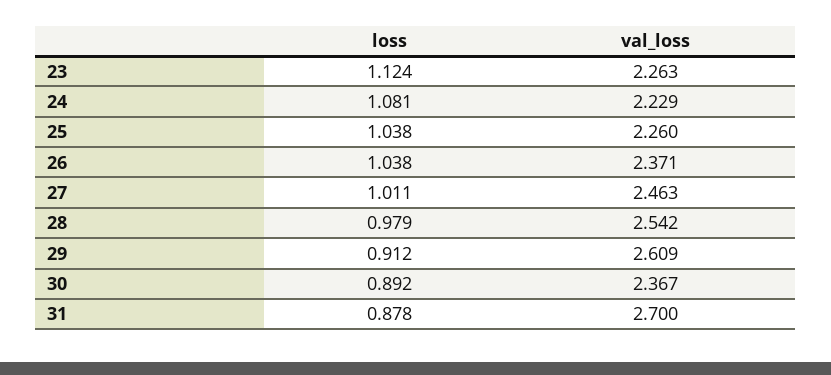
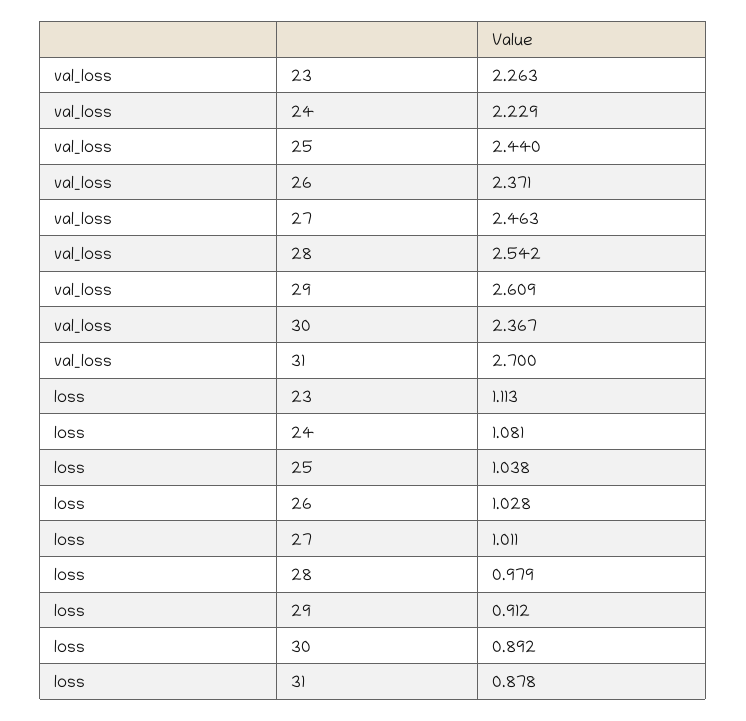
  {
    "loss": {
-     "23": 1.124,
+     "23": 1.113,
      "24": 1.081,
      "25": 1.038,
-     "26": 1.038,
+     "26": 1.028,
      "27": 1.011,
      "28": 0.979,
      "29": 0.912,
      "30": 0.892,
      "31": 0.878
    },
    "val_loss": {
      "23": 2.263,
      "24": 2.229,
-     "25": 2.26,
+     "25": 2.44,
      "26": 2.371,
      "27": 2.463,
      "28": 2.542,
      "29": 2.609,
      "30": 2.367,
      "31": 2.7
    }
  }

